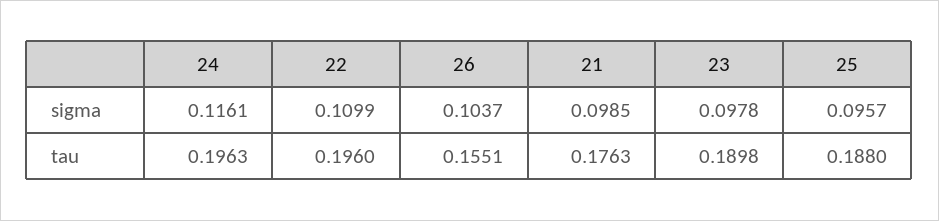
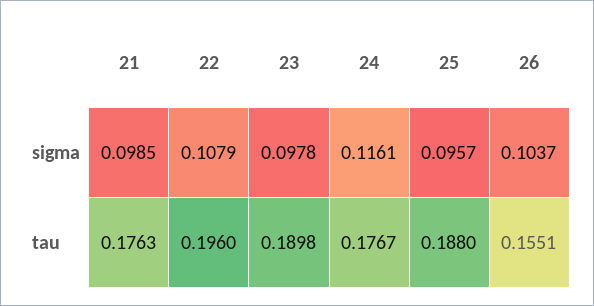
  {
    "24": {
      "sigma": 0.1161,
-     "tau": 0.1963
+     "tau": 0.1767
    },
    "22": {
-     "sigma": 0.1099,
+     "sigma": 0.1079,
      "tau": 0.196
    },
    "26": {
      "sigma": 0.1037,
      "tau": 0.1551
    },
    "21": {
      "sigma": 0.0985,
      "tau": 0.1763
    },
    "23": {
      "sigma": 0.0978,
      "tau": 0.1898
    },
    "25": {
      "sigma": 0.0957,
      "tau": 0.188
    }
  }

